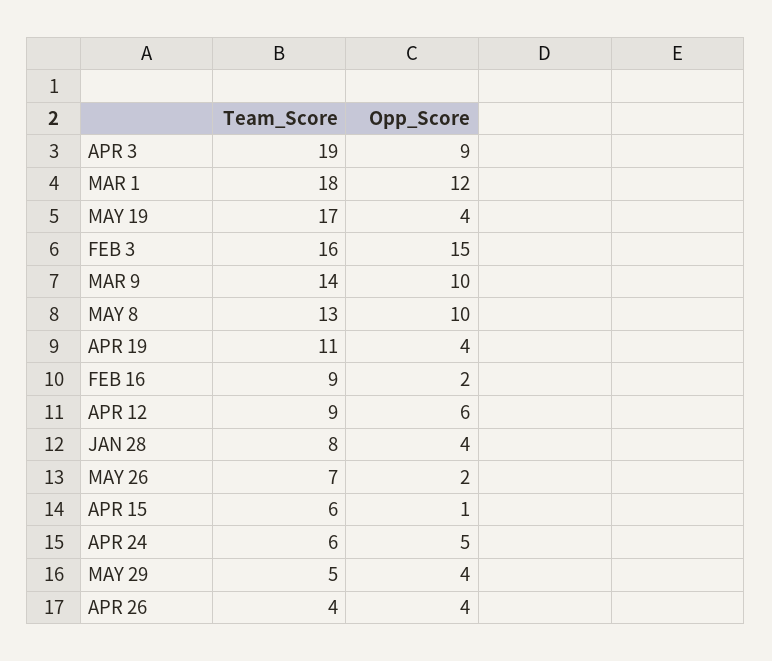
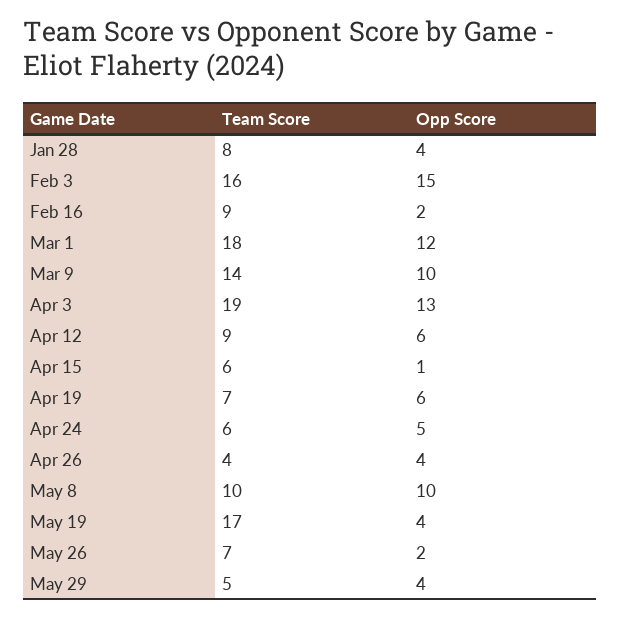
  {
    "Team_Score": {
      "APR 3": 19,
      "MAR 1": 18,
      "MAY 19": 17,
      "FEB 3": 16,
      "MAR 9": 14,
-     "MAY 8": 13,
+     "MAY 8": 10,
-     "APR 19": 11,
+     "APR 19": 7,
      "FEB 16": 9,
      "APR 12": 9,
      "JAN 28": 8,
      "MAY 26": 7,
      "APR 15": 6,
      "APR 24": 6,
      "MAY 29": 5,
      "APR 26": 4
    },
    "Opp_Score": {
-     "APR 3": 9,
+     "APR 3": 13,
      "MAR 1": 12,
      "MAY 19": 4,
      "FEB 3": 15,
      "MAR 9": 10,
      "MAY 8": 10,
-     "APR 19": 4,
+     "APR 19": 6,
      "FEB 16": 2,
      "APR 12": 6,
      "JAN 28": 4,
      "MAY 26": 2,
      "APR 15": 1,
      "APR 24": 5,
      "MAY 29": 4,
      "APR 26": 4
    }
  }

